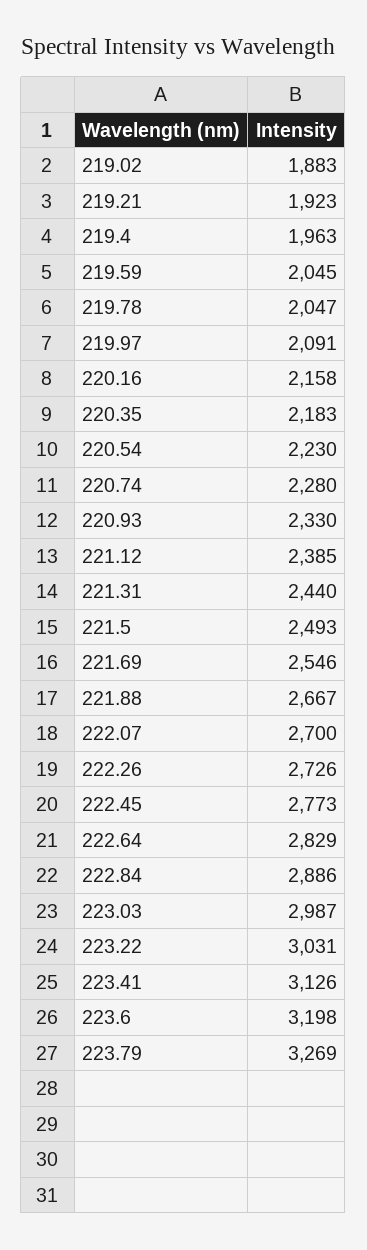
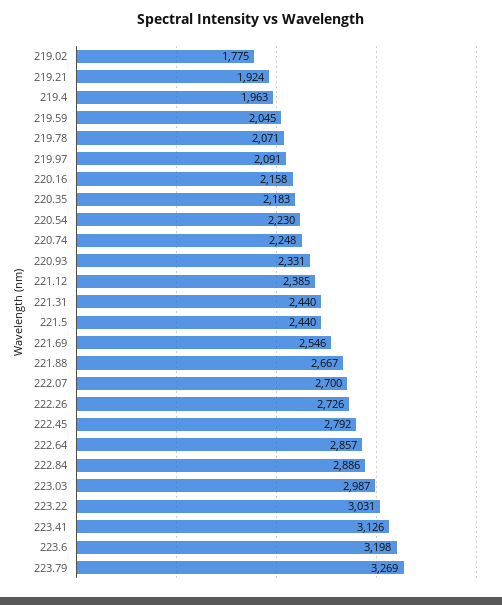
  {
-   "219.02": 1883,
+   "219.02": 1775,
-   "219.21": 1923,
+   "219.21": 1924,
    "219.4": 1963,
    "219.59": 2045,
-   "219.78": 2047,
+   "219.78": 2071,
    "219.97": 2091,
    "220.16": 2158,
    "220.35": 2183,
    "220.54": 2230,
-   "220.74": 2280,
+   "220.74": 2248,
-   "220.93": 2330,
+   "220.93": 2331,
    "221.12": 2385,
    "221.31": 2440,
-   "221.5": 2493,
+   "221.5": 2440,
    "221.69": 2546,
    "221.88": 2667,
    "222.07": 2700,
    "222.26": 2726,
-   "222.45": 2773,
+   "222.45": 2792,
-   "222.64": 2829,
+   "222.64": 2857,
    "222.84": 2886,
    "223.03": 2987,
    "223.22": 3031,
    "223.41": 3126,
    "223.6": 3198,
    "223.79": 3269
  }

